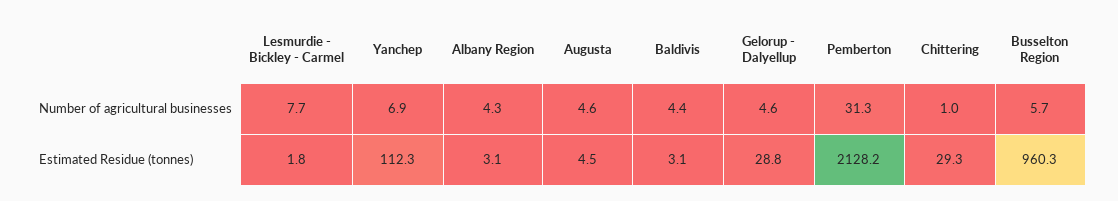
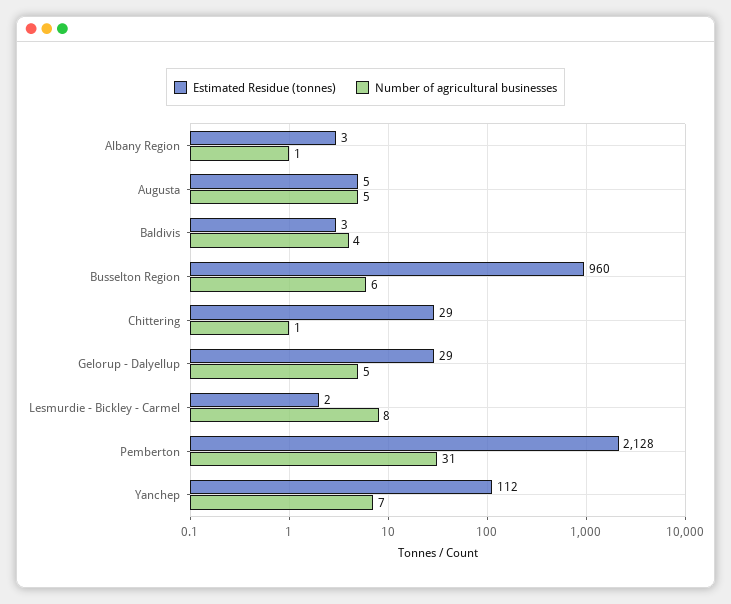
  {
    "Number of agricultural businesses": {
      "Lesmurdie - Bickley - Carmel": 7.7,
      "Yanchep": 6.9,
-     "Albany Region": 4.3,
+     "Albany Region": 1,
      "Augusta": 4.6,
      "Baldivis": 4.4,
      "Gelorup - Dalyellup": 4.6,
      "Pemberton": 31.3,
      "Chittering": 1,
      "Busselton Region": 5.7
    },
    "Estimated Residue (tonnes)": {
      "Lesmurdie - Bickley - Carmel": 1.8,
      "Yanchep": 112.3,
      "Albany Region": 3.1,
      "Augusta": 4.5,
      "Baldivis": 3.1,
      "Gelorup - Dalyellup": 28.8,
      "Pemberton": 2128.2,
      "Chittering": 29.3,
      "Busselton Region": 960.3
    }
  }

